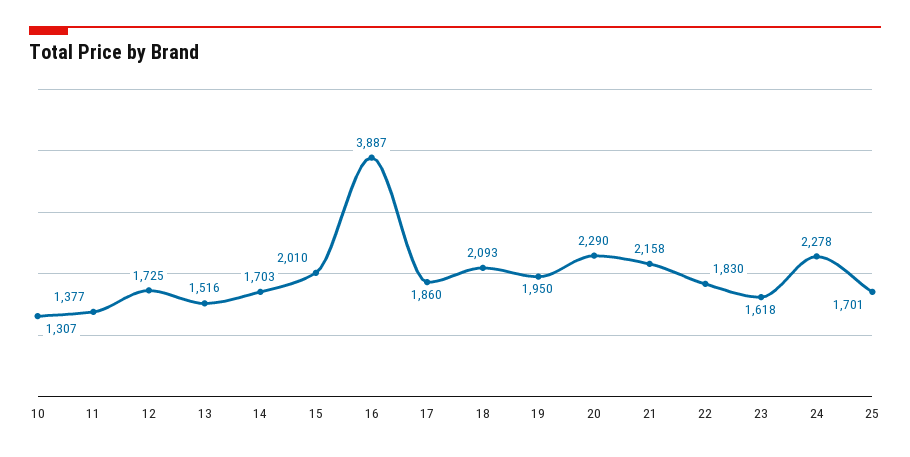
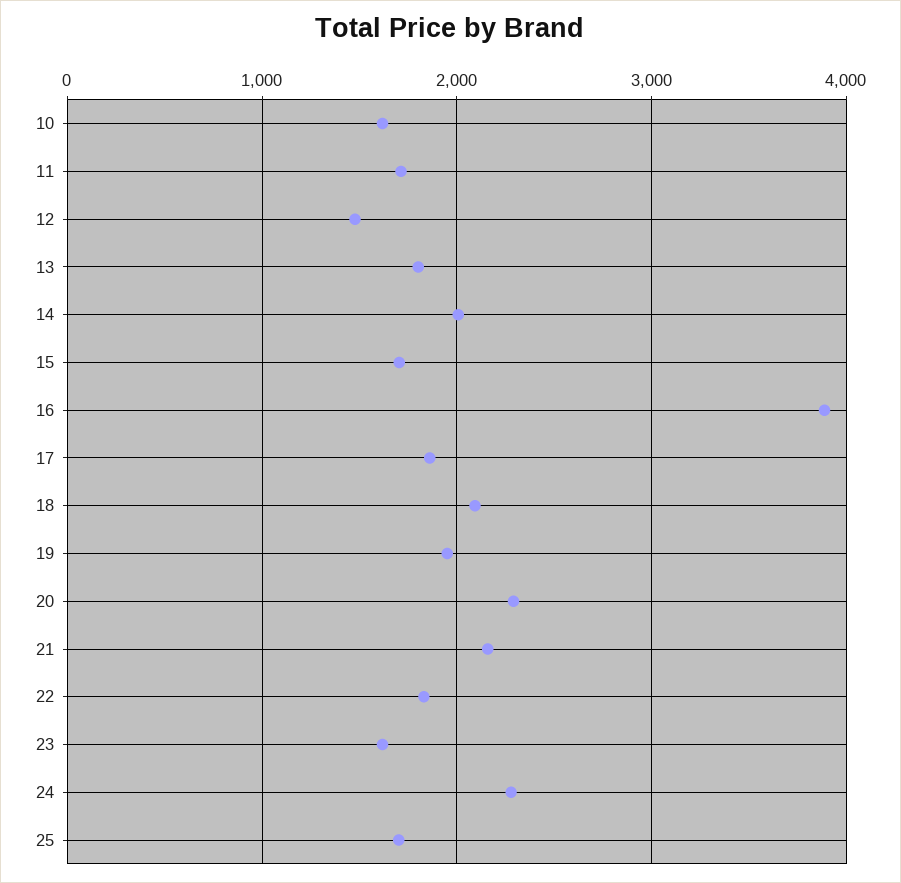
  {
-   "10": 1307,
+   "10": 1600,
-   "11": 1377,
+   "11": 1700,
-   "12": 1725,
+   "12": 1500,
-   "13": 1516,
+   "13": 1800,
-   "14": 1703,
+   "14": 2000,
-   "15": 2010,
+   "15": 1700,
    "16": 3887,
    "17": 1860,
    "18": 2093,
    "19": 1950,
    "20": 2290,
    "21": 2158,
    "22": 1830,
    "23": 1618,
    "24": 2278,
    "25": 1701
  }

